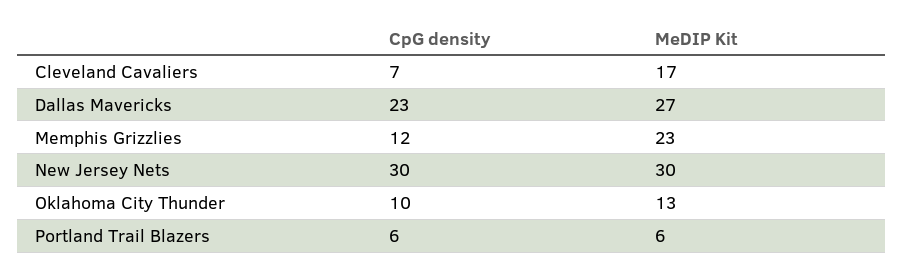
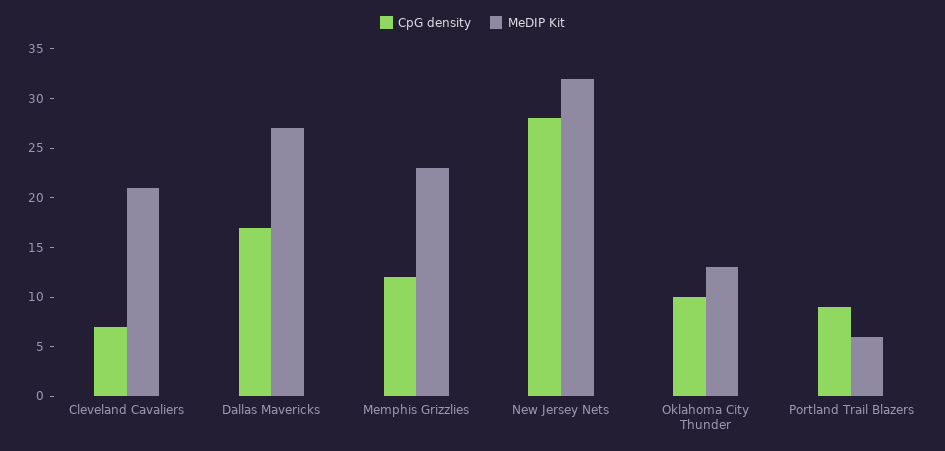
  {
    "CpG density": {
      "Cleveland Cavaliers": 7,
-     "Dallas Mavericks": 23,
+     "Dallas Mavericks": 17,
      "Memphis Grizzlies": 12,
-     "New Jersey Nets": 30,
+     "New Jersey Nets": 28,
      "Oklahoma City Thunder": 10,
-     "Portland Trail Blazers": 6
+     "Portland Trail Blazers": 9
    },
    "MeDIP Kit": {
-     "Cleveland Cavaliers": 17,
+     "Cleveland Cavaliers": 21,
      "Dallas Mavericks": 27,
      "Memphis Grizzlies": 23,
-     "New Jersey Nets": 30,
+     "New Jersey Nets": 32,
      "Oklahoma City Thunder": 13,
      "Portland Trail Blazers": 6
    }
  }

